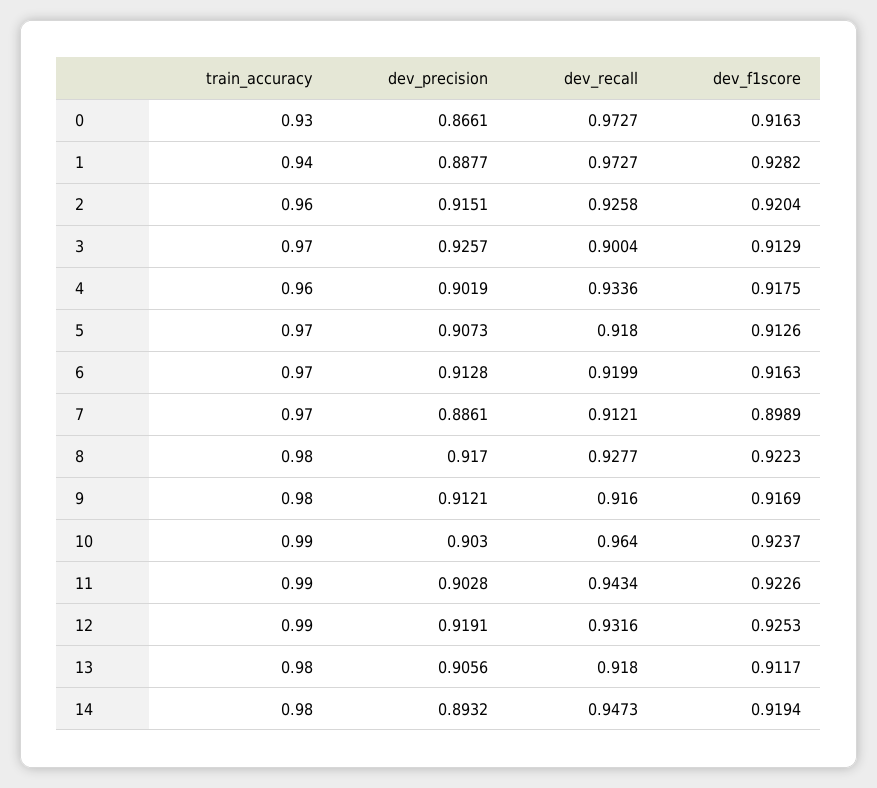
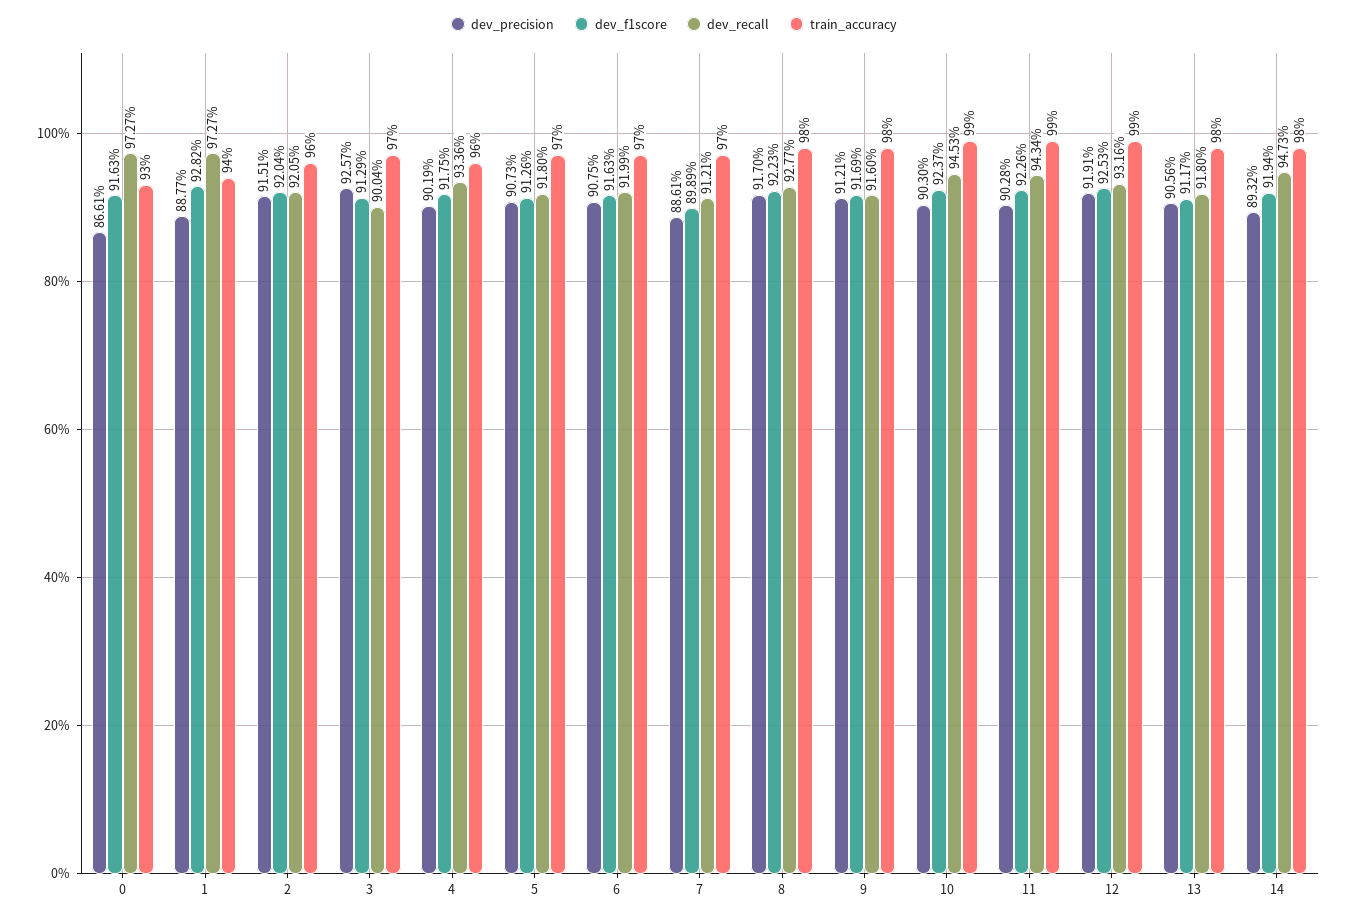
  {
    "train_accuracy": {
      "0": 0.93,
      "1": 0.94,
      "2": 0.96,
      "3": 0.97,
      "4": 0.96,
      "5": 0.97,
      "6": 0.97,
      "7": 0.97,
      "8": 0.98,
      "9": 0.98,
      "10": 0.99,
      "11": 0.99,
      "12": 0.99,
      "13": 0.98,
      "14": 0.98
    },
    "dev_precision": {
      "0": 0.8661,
      "1": 0.8877,
      "2": 0.9151,
      "3": 0.9257,
      "4": 0.9019,
      "5": 0.9073,
-     "6": 0.9128,
+     "6": 0.9075,
      "7": 0.8861,
      "8": 0.917,
      "9": 0.9121,
      "10": 0.903,
      "11": 0.9028,
      "12": 0.9191,
      "13": 0.9056,
      "14": 0.8932
    },
    "dev_recall": {
      "0": 0.9727,
      "1": 0.9727,
-     "2": 0.9258,
+     "2": 0.9205,
      "3": 0.9004,
      "4": 0.9336,
      "5": 0.918,
      "6": 0.9199,
      "7": 0.9121,
      "8": 0.9277,
      "9": 0.916,
-     "10": 0.964,
+     "10": 0.9453,
      "11": 0.9434,
      "12": 0.9316,
      "13": 0.918,
      "14": 0.9473
    },
    "dev_f1score": {
      "0": 0.9163,
      "1": 0.9282,
      "2": 0.9204,
      "3": 0.9129,
      "4": 0.9175,
      "5": 0.9126,
      "6": 0.9163,
      "7": 0.8989,
      "8": 0.9223,
      "9": 0.9169,
      "10": 0.9237,
      "11": 0.9226,
      "12": 0.9253,
      "13": 0.9117,
      "14": 0.9194
    }
  }

